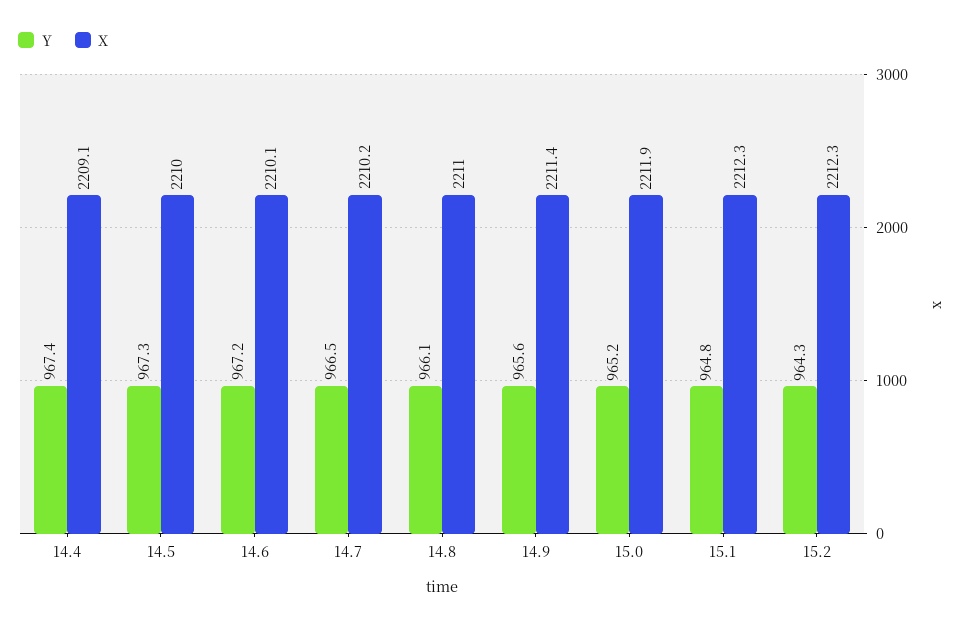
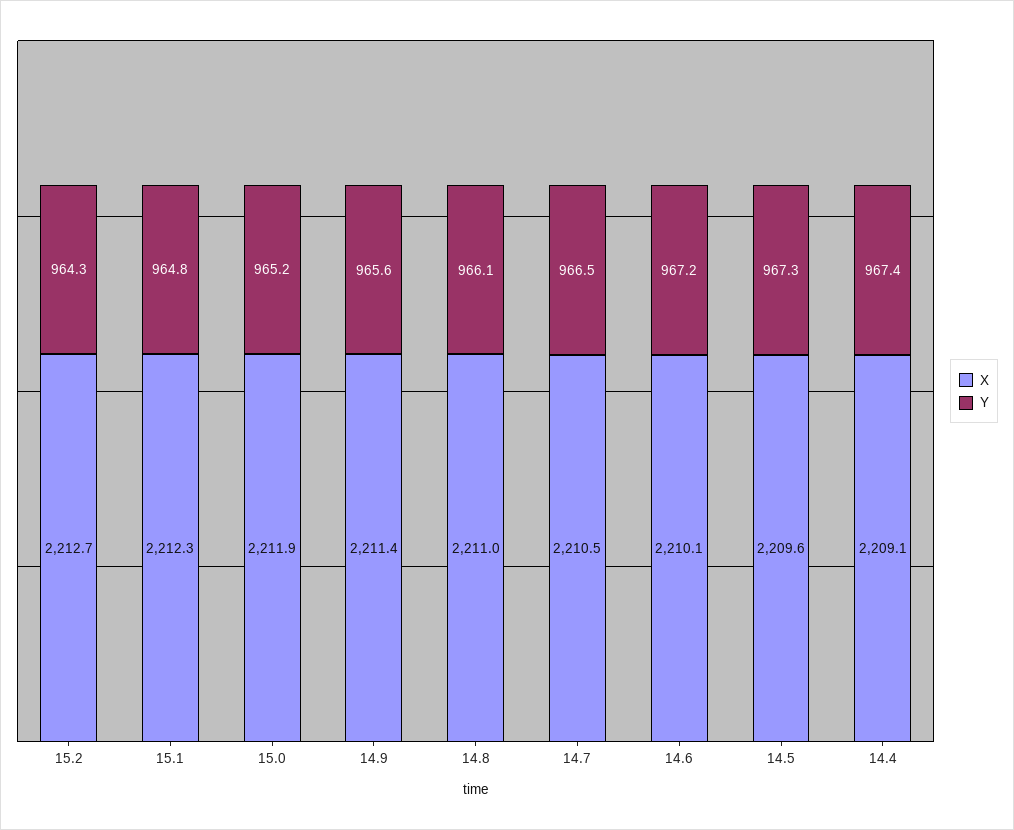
  {
    "Y": {
      "14.4": 967.4,
      "14.5": 967.3,
      "14.6": 967.2,
      "14.7": 966.5,
      "14.8": 966.1,
      "14.9": 965.6,
      "15.0": 965.2,
      "15.1": 964.8,
      "15.2": 964.3
    },
    "X": {
      "14.4": 2209.1,
-     "14.5": 2210,
+     "14.5": 2209.6,
      "14.6": 2210.1,
-     "14.7": 2210.2,
+     "14.7": 2210.5,
      "14.8": 2211,
      "14.9": 2211.4,
      "15.0": 2211.9,
      "15.1": 2212.3,
-     "15.2": 2212.3
+     "15.2": 2212.7
    }
  }

